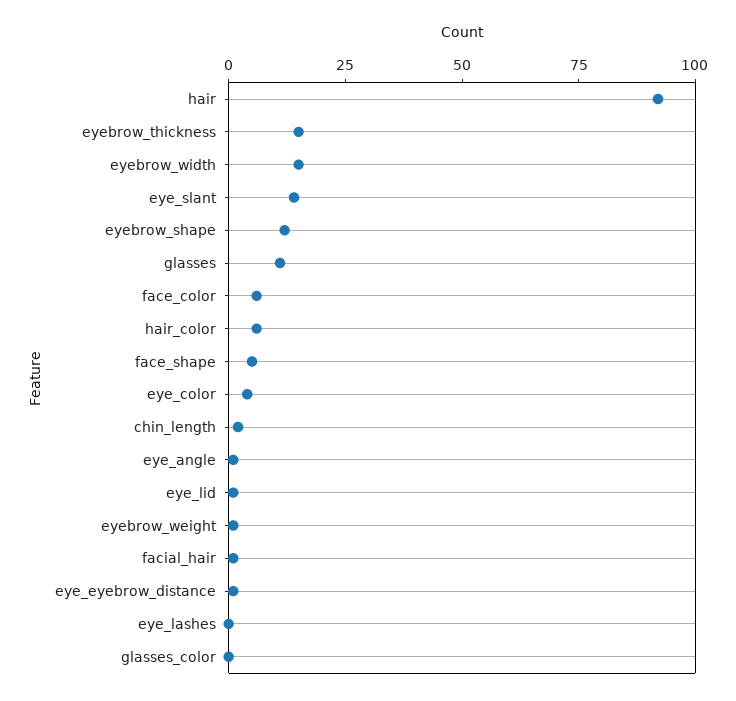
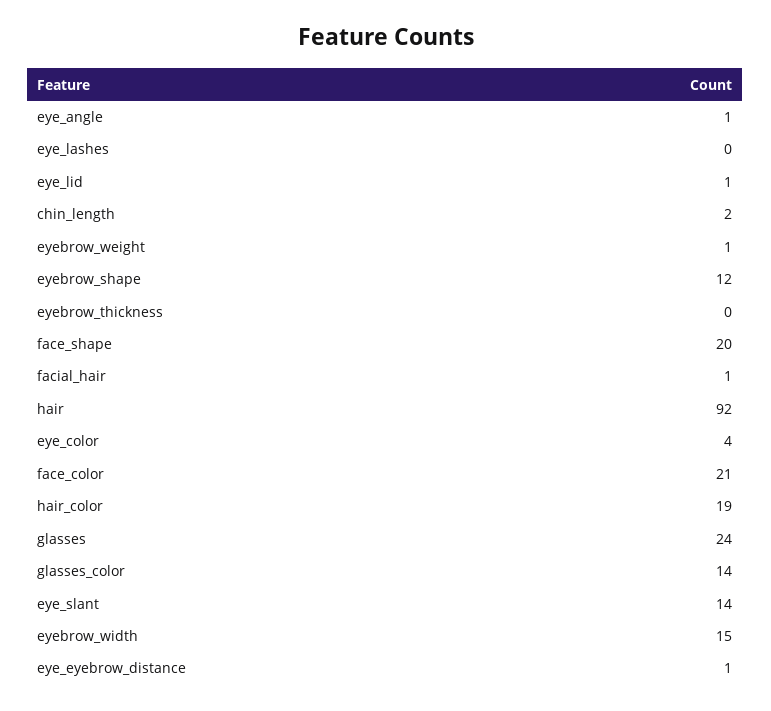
  {
    "hair": 92,
-   "eyebrow_thickness": 15,
+   "eyebrow_thickness": 0,
    "eyebrow_width": 15,
    "eye_slant": 14,
    "eyebrow_shape": 12,
-   "glasses": 10,
+   "glasses": 24,
-   "face_color": 5,
+   "face_color": 21,
-   "hair_color": 5,
+   "hair_color": 19,
-   "face_shape": 5,
+   "face_shape": 20,
    "eye_color": 4,
    "chin_length": 2,
    "eye_angle": 1,
    "eye_lid": 1,
    "eyebrow_weight": 1,
    "facial_hair": 1,
    "eye_eyebrow_distance": 1,
    "eye_lashes": 0,
-   "glasses_color": 0
+   "glasses_color": 14
  }

